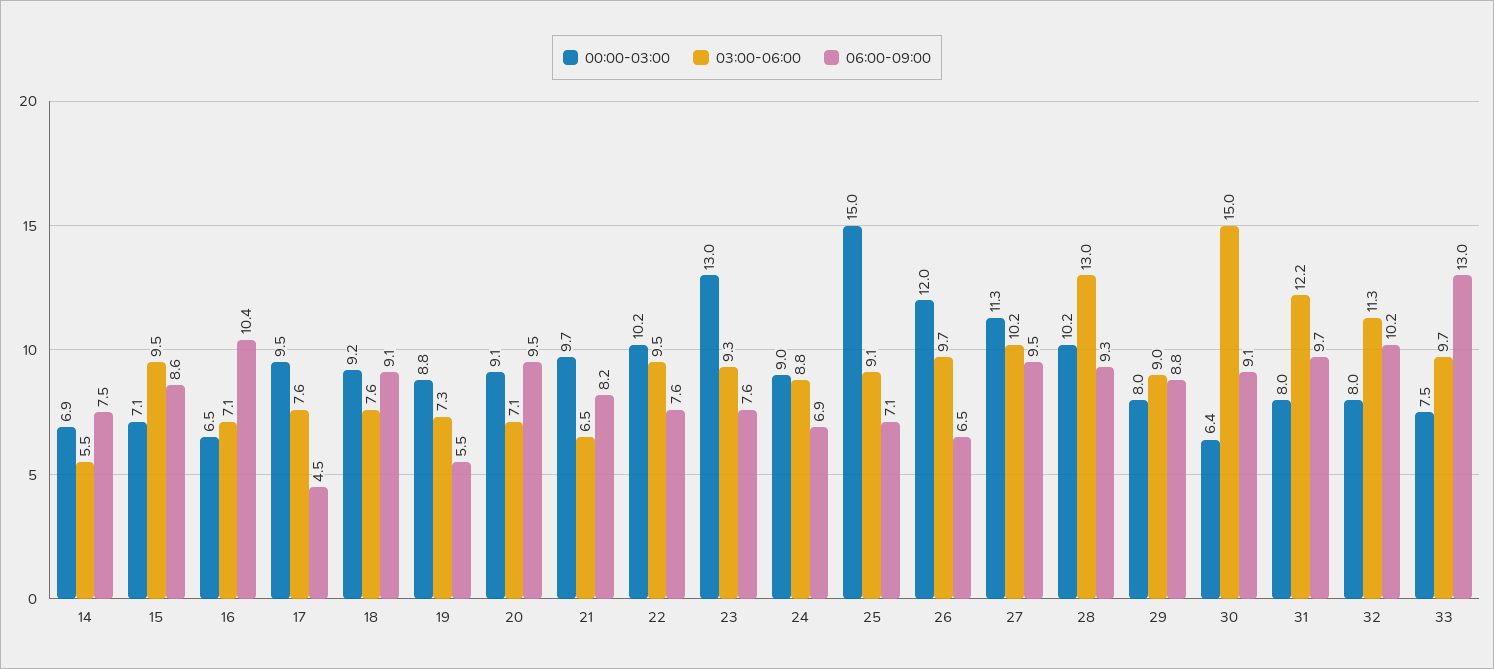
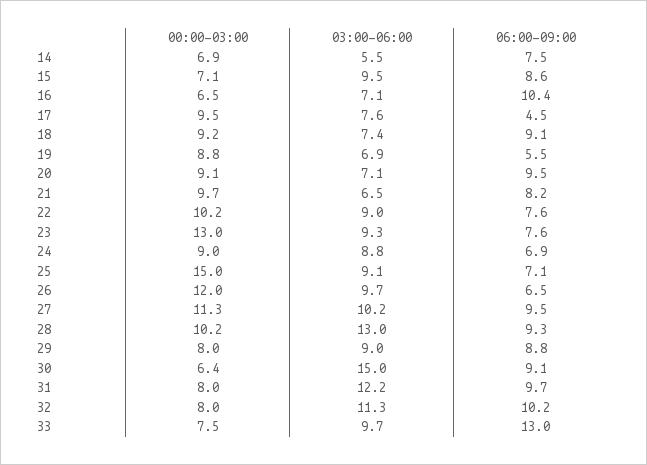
  {
    "00:00-03:00": {
      "14": 6.9,
      "15": 7.1,
      "16": 6.5,
      "17": 9.5,
      "18": 9.2,
      "19": 8.8,
      "20": 9.1,
      "21": 9.7,
      "22": 10.2,
      "23": 13,
      "24": 9,
      "25": 15,
      "26": 12,
      "27": 11.3,
      "28": 10.2,
      "29": 8,
      "30": 6.4,
      "31": 8,
      "32": 8,
      "33": 7.5
    },
    "03:00-06:00": {
      "14": 5.5,
      "15": 9.5,
      "16": 7.1,
      "17": 7.6,
-     "18": 7.6,
+     "18": 7.4,
-     "19": 7.3,
+     "19": 6.9,
      "20": 7.1,
      "21": 6.5,
-     "22": 9.5,
+     "22": 9,
      "23": 9.3,
      "24": 8.8,
      "25": 9.1,
      "26": 9.7,
      "27": 10.2,
      "28": 13,
      "29": 9,
      "30": 15,
      "31": 12.2,
      "32": 11.3,
      "33": 9.7
    },
    "06:00-09:00": {
      "14": 7.5,
      "15": 8.6,
      "16": 10.4,
      "17": 4.5,
      "18": 9.1,
      "19": 5.5,
      "20": 9.5,
      "21": 8.2,
      "22": 7.6,
      "23": 7.6,
      "24": 6.9,
      "25": 7.1,
      "26": 6.5,
      "27": 9.5,
      "28": 9.3,
      "29": 8.8,
      "30": 9.1,
      "31": 9.7,
      "32": 10.2,
      "33": 13
    }
  }

